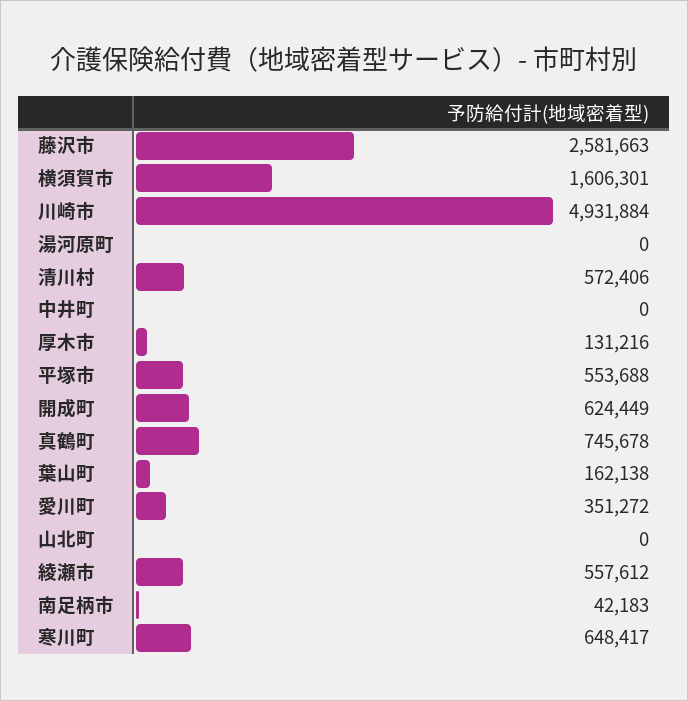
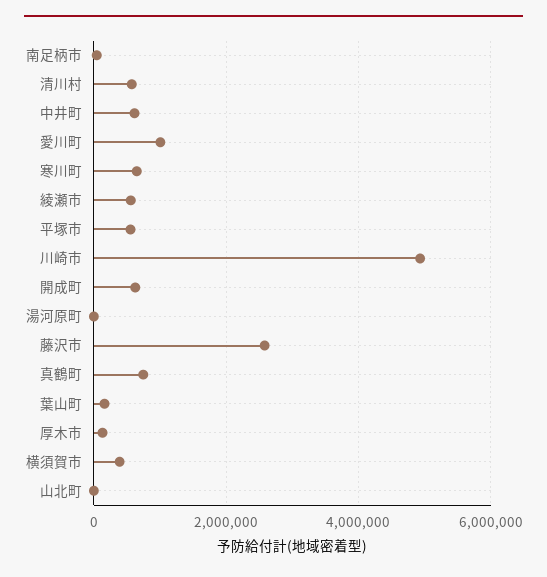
  {
    "藤沢市": 2581663,
-   "横須賀市": 1606301,
+   "横須賀市": 400000,
    "川崎市": 4931884,
    "湯河原町": 0,
    "清川村": 572406,
-   "中井町": 0,
+   "中井町": 600000,
    "厚木市": 131216,
    "平塚市": 553688,
    "開成町": 624449,
    "真鶴町": 745678,
    "葉山町": 162138,
-   "愛川町": 351272,
+   "愛川町": 1000000,
    "山北町": 0,
    "綾瀬市": 557612,
    "南足柄市": 42183,
    "寒川町": 648417
  }

